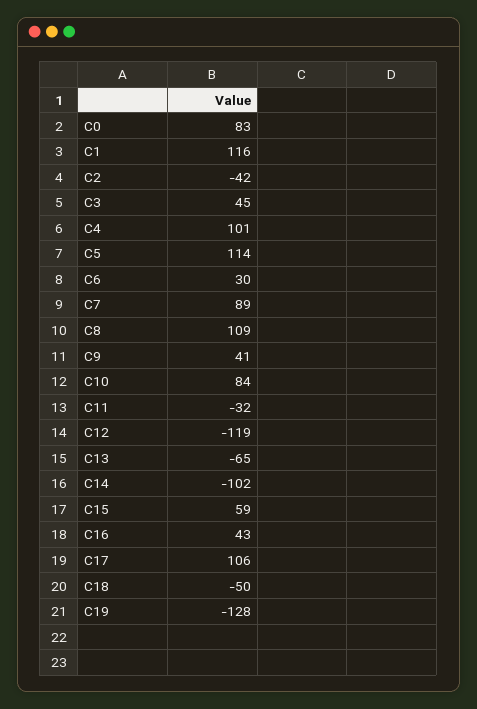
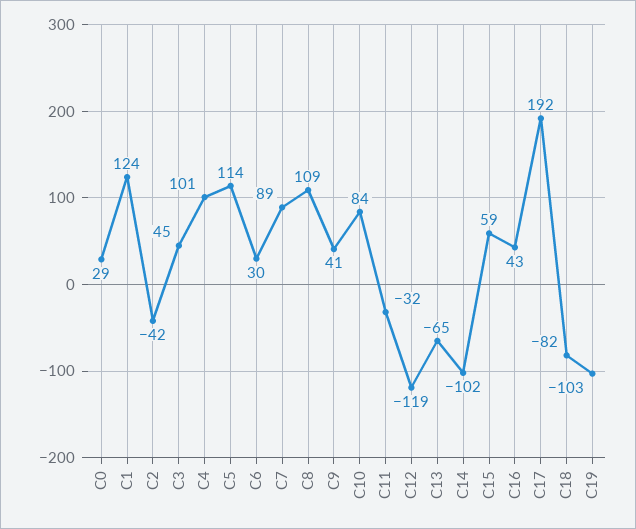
  {
-   "C0": 83,
+   "C0": 29,
-   "C1": 116,
+   "C1": 124,
    "C2": -42,
    "C3": 45,
    "C4": 101,
    "C5": 114,
    "C6": 30,
    "C7": 89,
    "C8": 109,
    "C9": 41,
    "C10": 84,
    "C11": -32,
    "C12": -119,
    "C13": -65,
    "C14": -102,
    "C15": 59,
    "C16": 43,
-   "C17": 106,
+   "C17": 192,
-   "C18": -50,
+   "C18": -82,
-   "C19": -128
+   "C19": -103
  }

